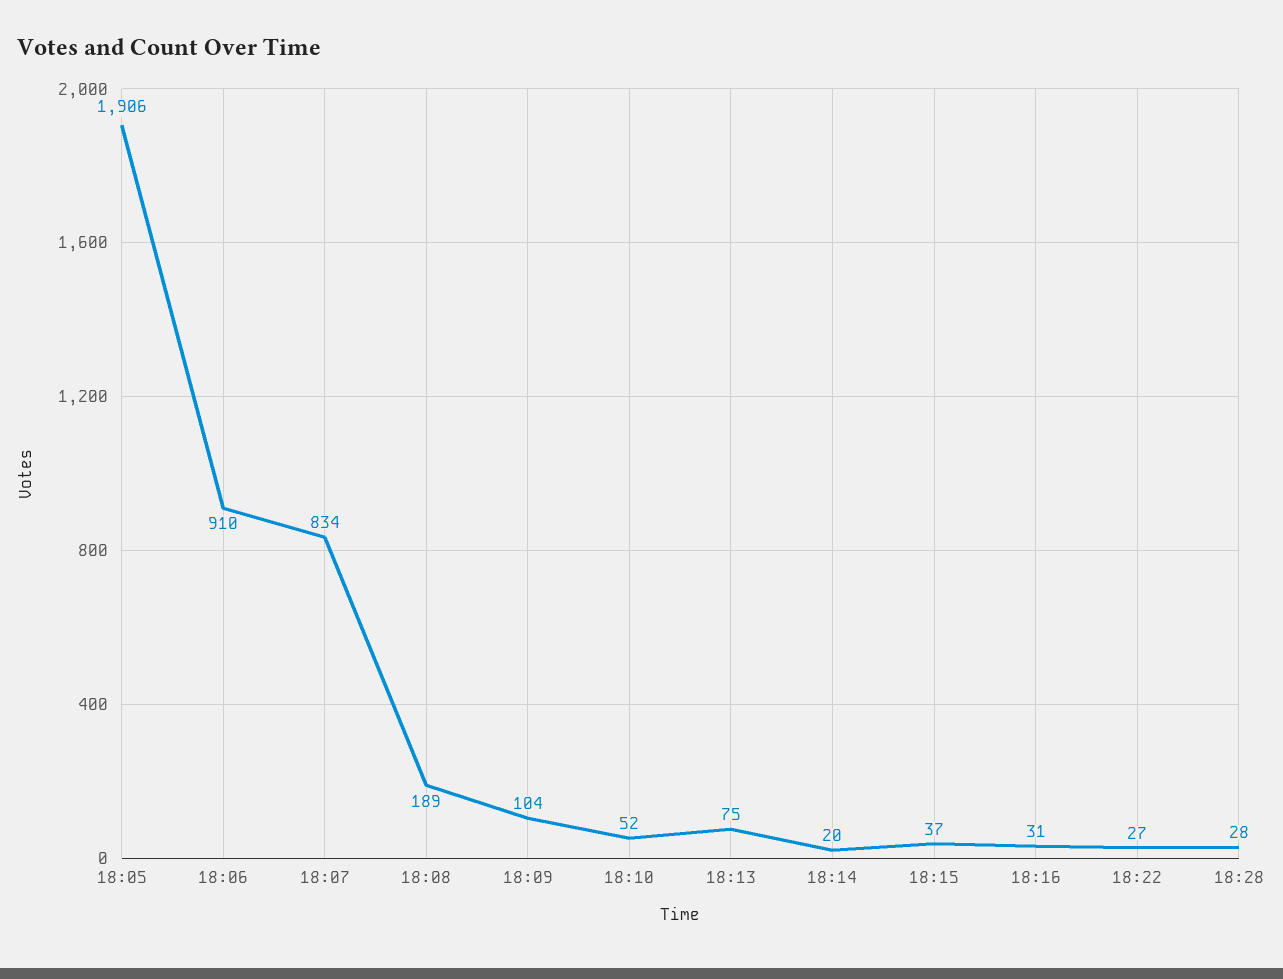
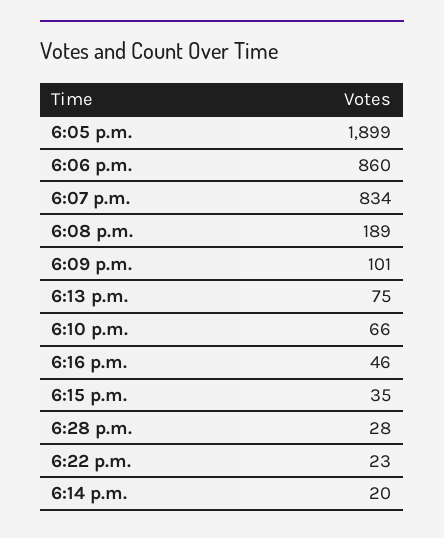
  {
-   "18:05": 1906,
+   "18:05": 1899,
-   "18:06": 910,
+   "18:06": 860,
    "18:07": 834,
    "18:08": 189,
-   "18:09": 104,
+   "18:09": 101,
-   "18:10": 52,
+   "18:10": 66,
    "18:13": 75,
    "18:14": 20,
-   "18:15": 37,
+   "18:15": 35,
-   "18:16": 31,
+   "18:16": 46,
-   "18:22": 27,
+   "18:22": 23,
    "18:28": 28
  }

